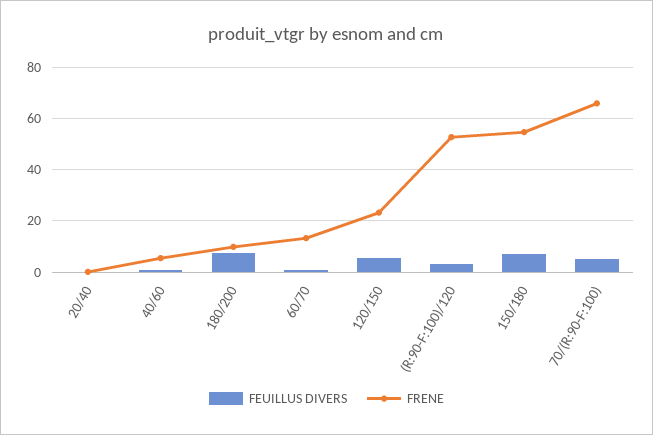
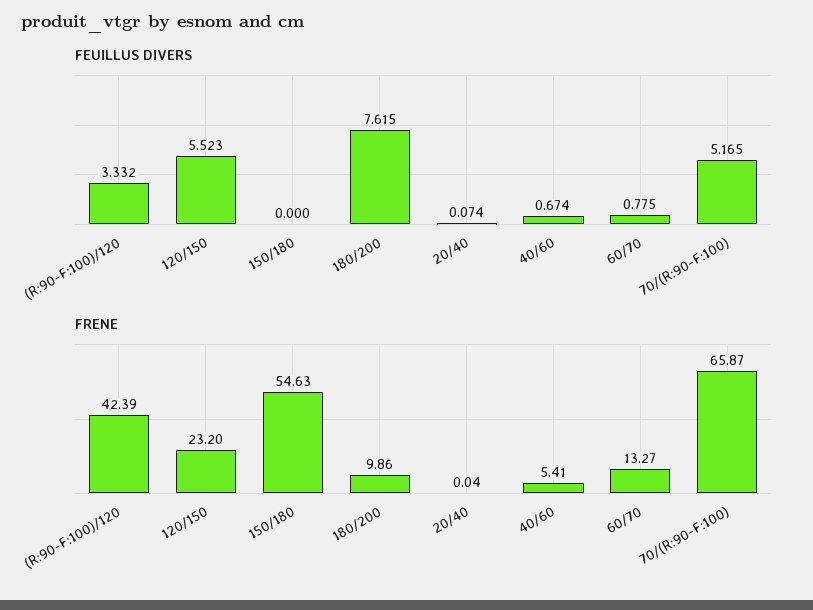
  {
    "FEUILLUS DIVERS": {
      "20/40": 0.074,
      "40/60": 0.674,
      "180/200": 7.615,
      "60/70": 0.775,
      "120/150": 5.523,
      "(R:90-F:100)/120": 3.332,
-     "150/180": 7.5,
+     "150/180": 0,
      "70/(R:90-F:100)": 5.165
    },
    "FRENE": {
      "20/40": 0.04,
      "40/60": 5.41,
      "180/200": 9.86,
      "60/70": 13.27,
      "120/150": 23.2,
-     "(R:90-F:100)/120": 52.5,
+     "(R:90-F:100)/120": 42.39,
      "150/180": 54.63,
      "70/(R:90-F:100)": 65.87
    }
  }

